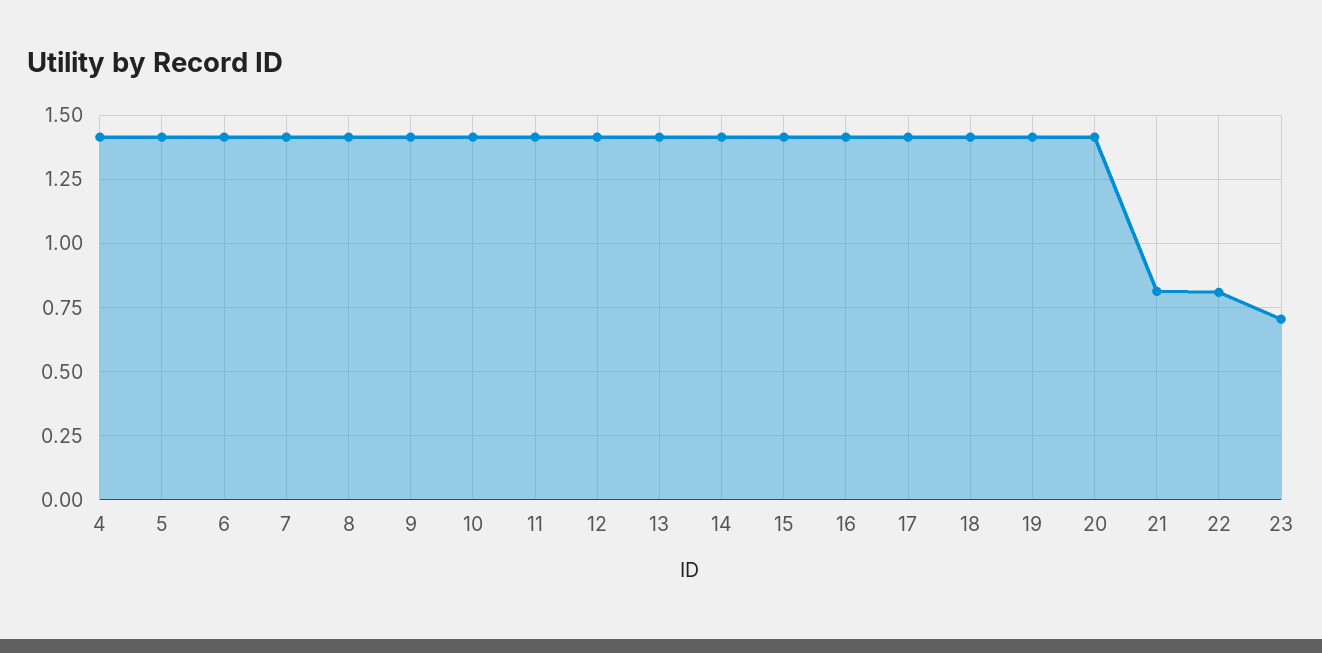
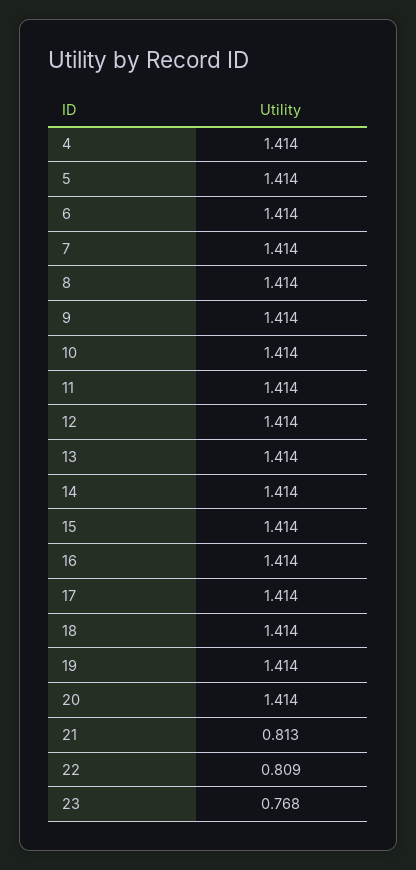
  {
    "4": 1.414,
    "5": 1.414,
    "6": 1.414,
    "7": 1.414,
    "8": 1.414,
    "9": 1.414,
    "10": 1.414,
    "11": 1.414,
    "12": 1.414,
    "13": 1.414,
    "14": 1.414,
    "15": 1.414,
    "16": 1.414,
    "17": 1.414,
    "18": 1.414,
    "19": 1.414,
    "20": 1.414,
    "21": 0.813,
    "22": 0.809,
-   "23": 0.7
+   "23": 0.768
  }

